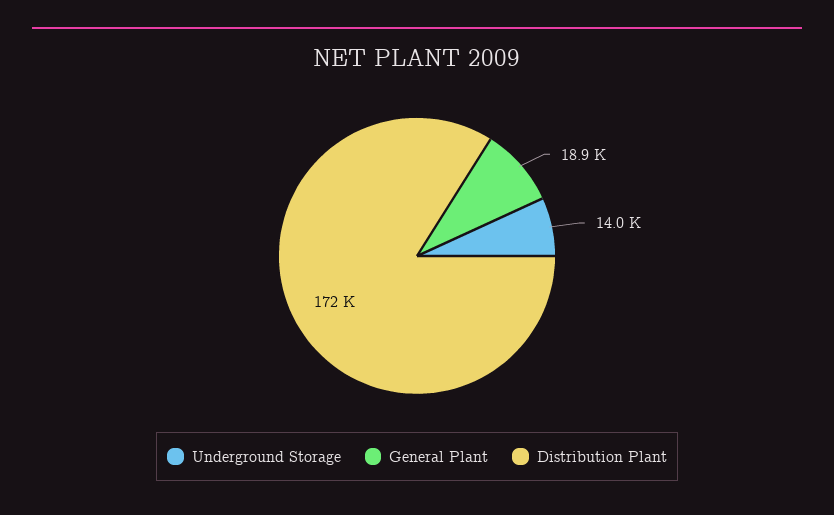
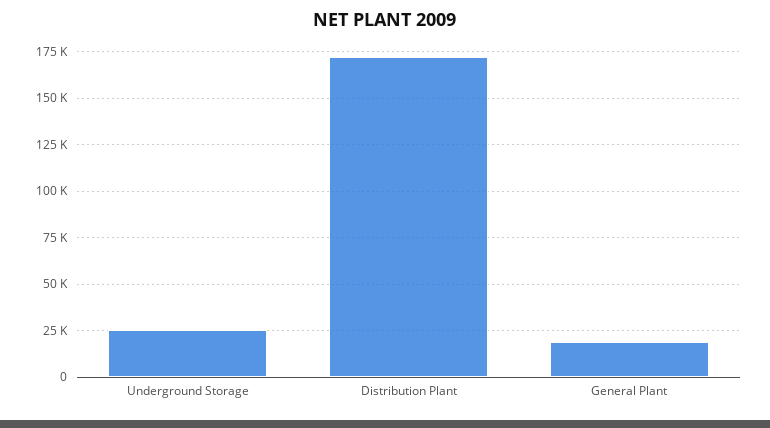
  {
-   "Underground Storage": 14000,
+   "Underground Storage": 25000,
    "General Plant": 18900,
    "Distribution Plant": 172000
  }

